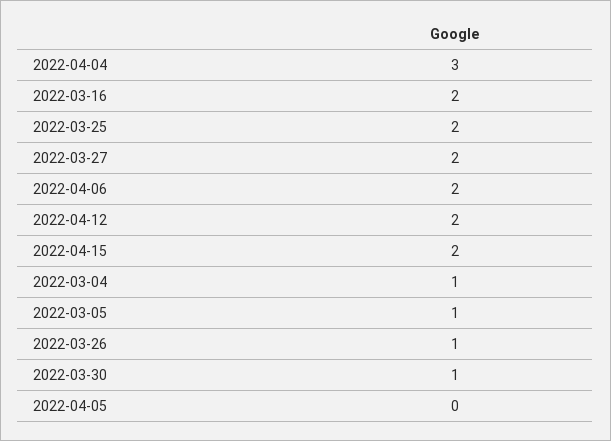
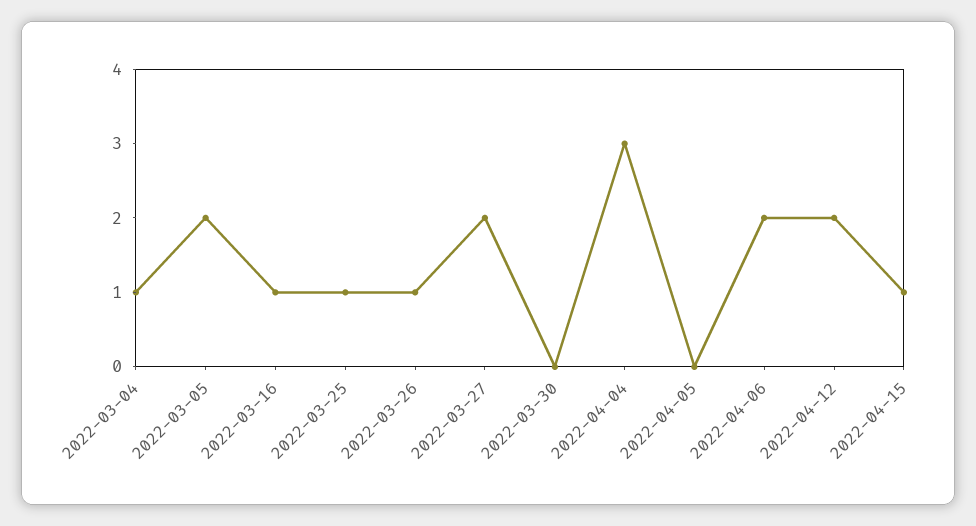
  {
    "2022-04-04": 3,
-   "2022-03-16": 2,
+   "2022-03-16": 1,
-   "2022-03-25": 2,
+   "2022-03-25": 1,
    "2022-03-27": 2,
    "2022-04-06": 2,
    "2022-04-12": 2,
-   "2022-04-15": 2,
+   "2022-04-15": 1,
    "2022-03-04": 1,
-   "2022-03-05": 1,
+   "2022-03-05": 2,
    "2022-03-26": 1,
-   "2022-03-30": 1,
+   "2022-03-30": 0,
    "2022-04-05": 0
  }

